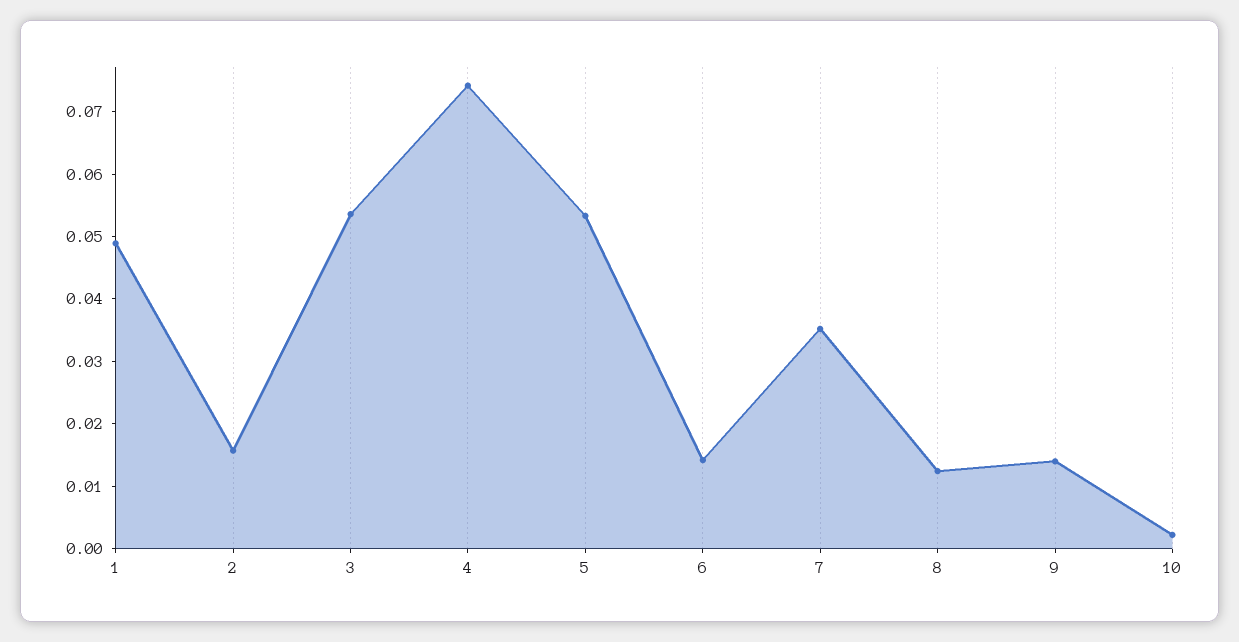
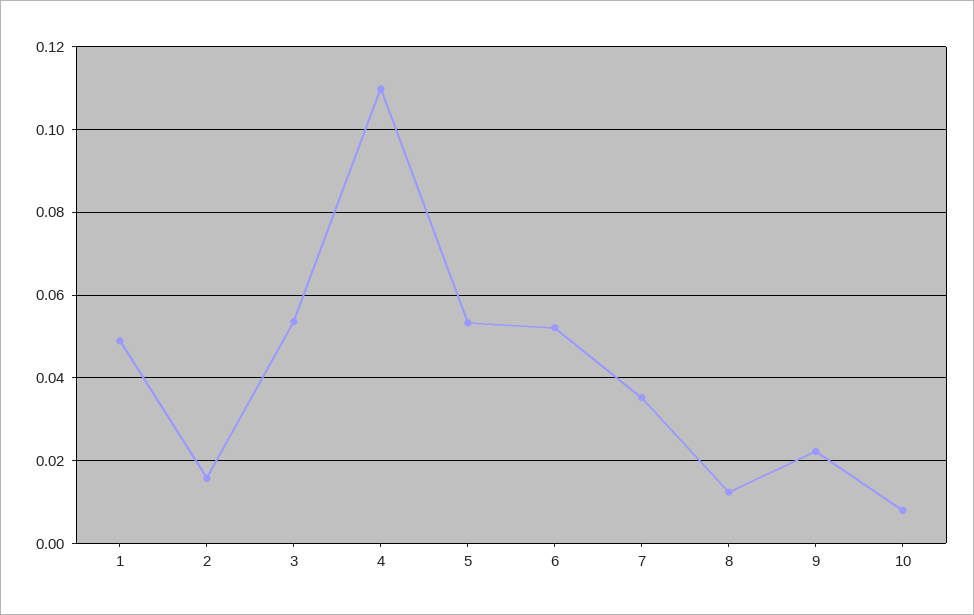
  {
    "1": 0.048,
    "2": 0.016,
    "3": 0.054,
-   "4": 0.074,
+   "4": 0.11,
    "5": 0.054,
-   "6": 0.014,
+   "6": 0.052,
    "7": 0.036,
    "8": 0.012,
-   "9": 0.014,
+   "9": 0.022,
-   "10": 0.002
+   "10": 0.008
  }

